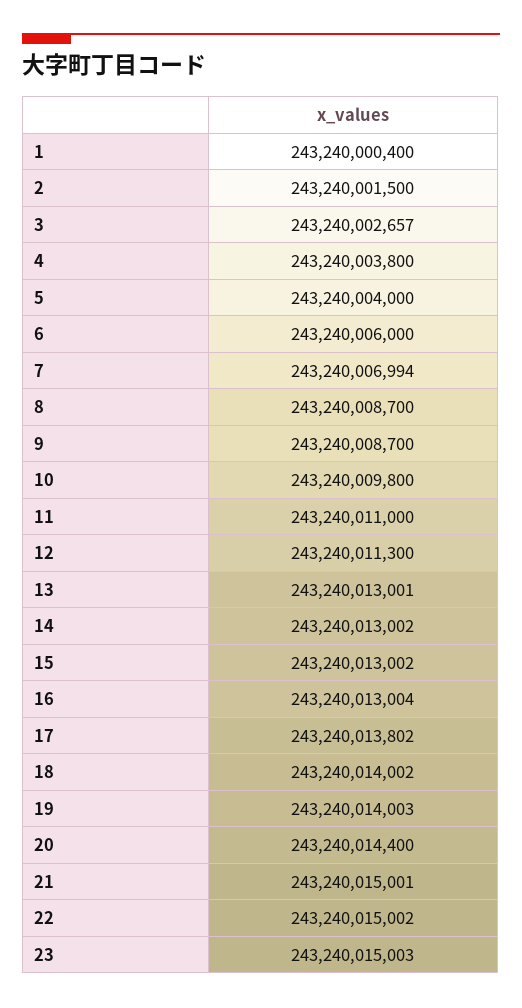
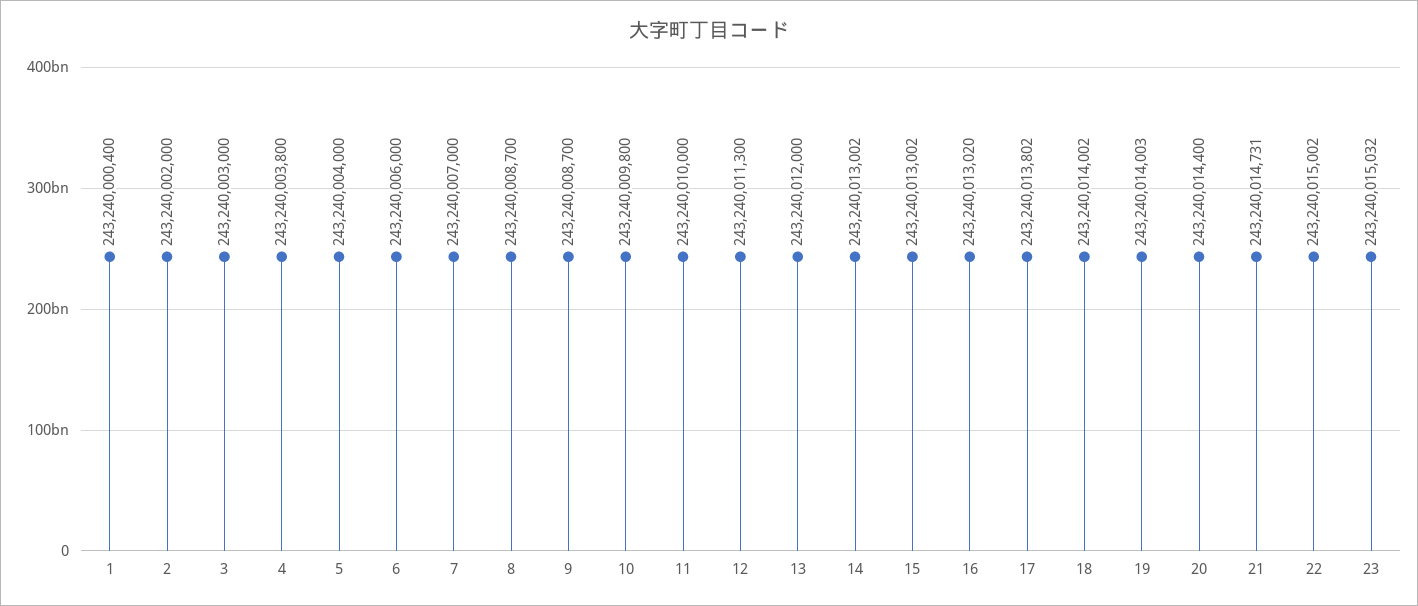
  {
    "1": 243240000400,
-   "2": 243240001500,
+   "2": 243240002000,
-   "3": 243240002657,
+   "3": 243240003000,
    "4": 243240003800,
    "5": 243240004000,
    "6": 243240006000,
-   "7": 243240006994,
+   "7": 243240007000,
    "8": 243240008700,
    "9": 243240008700,
    "10": 243240009800,
-   "11": 243240011000,
+   "11": 243240010000,
    "12": 243240011300,
-   "13": 243240013001,
+   "13": 243240012000,
    "14": 243240013002,
    "15": 243240013002,
-   "16": 243240013004,
+   "16": 243240013020,
    "17": 243240013802,
    "18": 243240014002,
    "19": 243240014003,
    "20": 243240014400,
-   "21": 243240015001,
+   "21": 243240014731,
    "22": 243240015002,
-   "23": 243240015003
+   "23": 243240015032
  }

